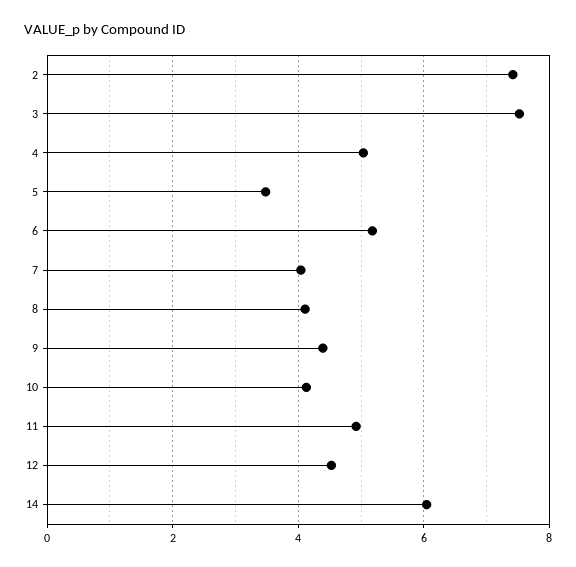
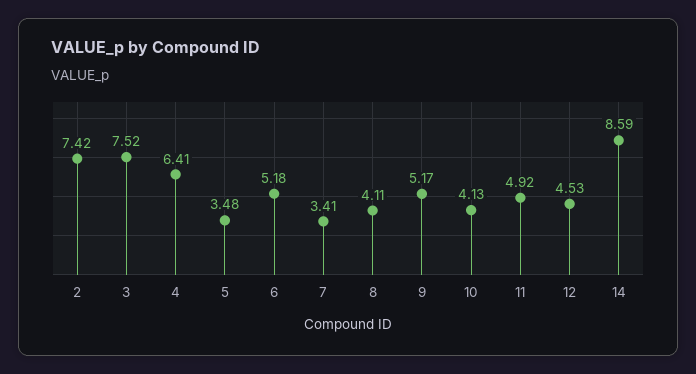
  {
    "2": 7.42,
    "3": 7.52,
-   "4": 5,
+   "4": 6.41,
    "5": 3.48,
    "6": 5.18,
-   "7": 4,
+   "7": 3.41,
    "8": 4.11,
-   "9": 4.4,
+   "9": 5.17,
    "10": 4.13,
    "11": 4.92,
    "12": 4.53,
-   "14": 6
+   "14": 8.59
  }

